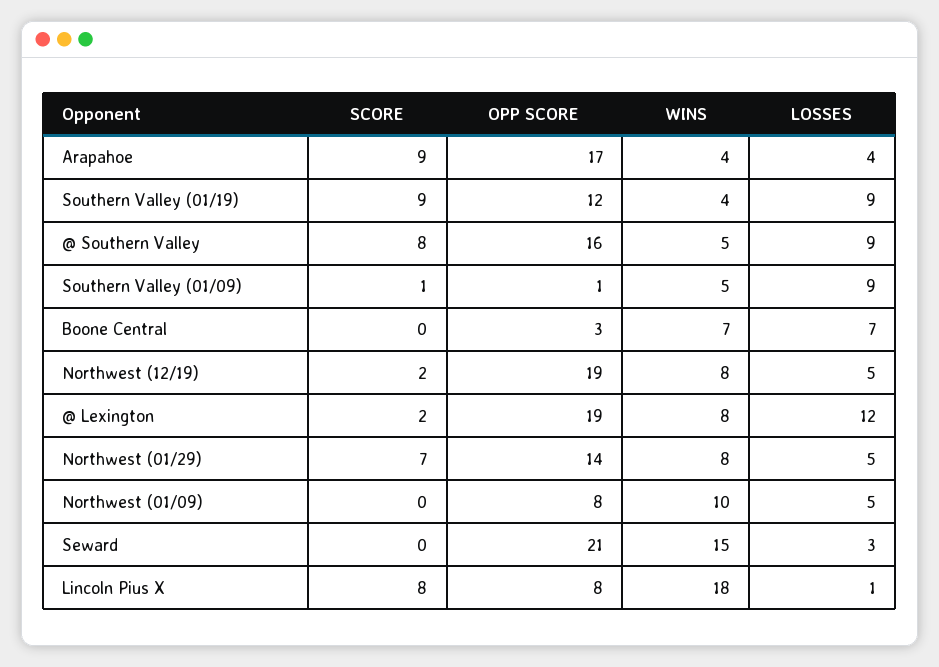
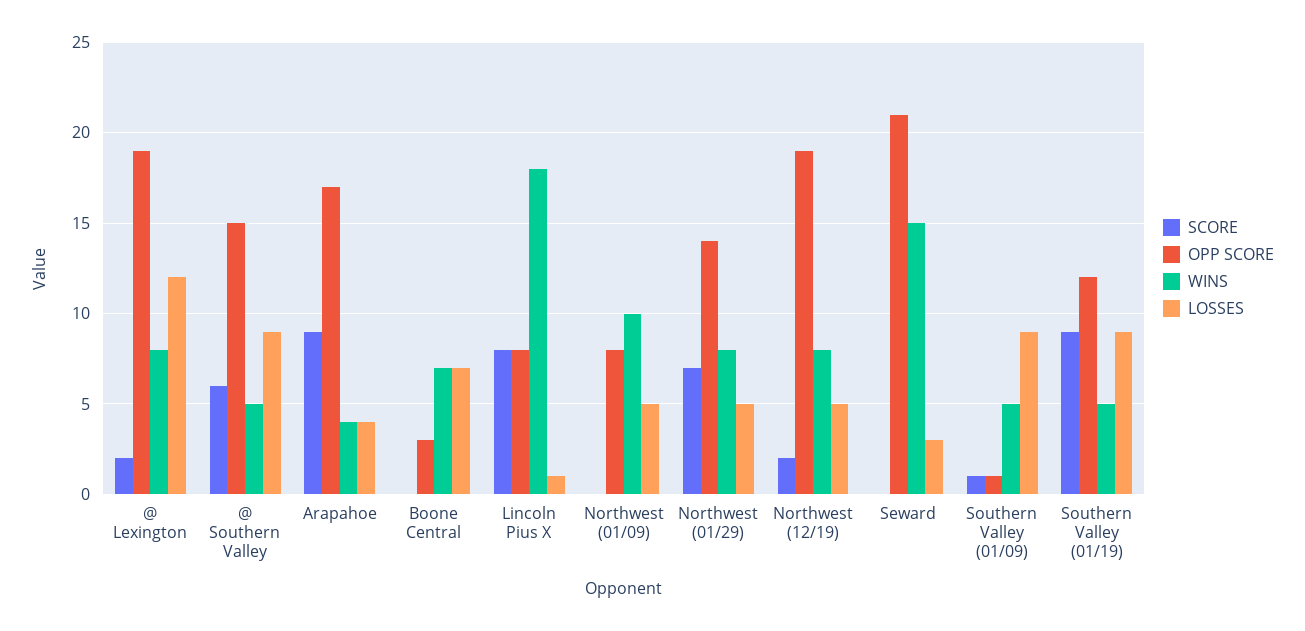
  {
    "SCORE": {
      "Arapahoe": 9,
      "Southern Valley (01/19)": 9,
-     "@ Southern Valley": 8,
+     "@ Southern Valley": 6,
      "Southern Valley (01/09)": 1,
      "Boone Central": 0,
      "Northwest (12/19)": 2,
      "@ Lexington": 2,
      "Northwest (01/29)": 7,
      "Northwest (01/09)": 0,
      "Seward": 0,
      "Lincoln Pius X": 8
    },
    "OPP SCORE": {
      "Arapahoe": 17,
      "Southern Valley (01/19)": 12,
-     "@ Southern Valley": 16,
+     "@ Southern Valley": 15,
      "Southern Valley (01/09)": 1,
      "Boone Central": 3,
      "Northwest (12/19)": 19,
      "@ Lexington": 19,
      "Northwest (01/29)": 14,
      "Northwest (01/09)": 8,
      "Seward": 21,
      "Lincoln Pius X": 8
    },
    "WINS": {
      "Arapahoe": 4,
-     "Southern Valley (01/19)": 4,
+     "Southern Valley (01/19)": 5,
      "@ Southern Valley": 5,
      "Southern Valley (01/09)": 5,
      "Boone Central": 7,
      "Northwest (12/19)": 8,
      "@ Lexington": 8,
      "Northwest (01/29)": 8,
      "Northwest (01/09)": 10,
      "Seward": 15,
      "Lincoln Pius X": 18
    },
    "LOSSES": {
      "Arapahoe": 4,
      "Southern Valley (01/19)": 9,
      "@ Southern Valley": 9,
      "Southern Valley (01/09)": 9,
      "Boone Central": 7,
      "Northwest (12/19)": 5,
      "@ Lexington": 12,
      "Northwest (01/29)": 5,
      "Northwest (01/09)": 5,
      "Seward": 3,
      "Lincoln Pius X": 1
    }
  }

